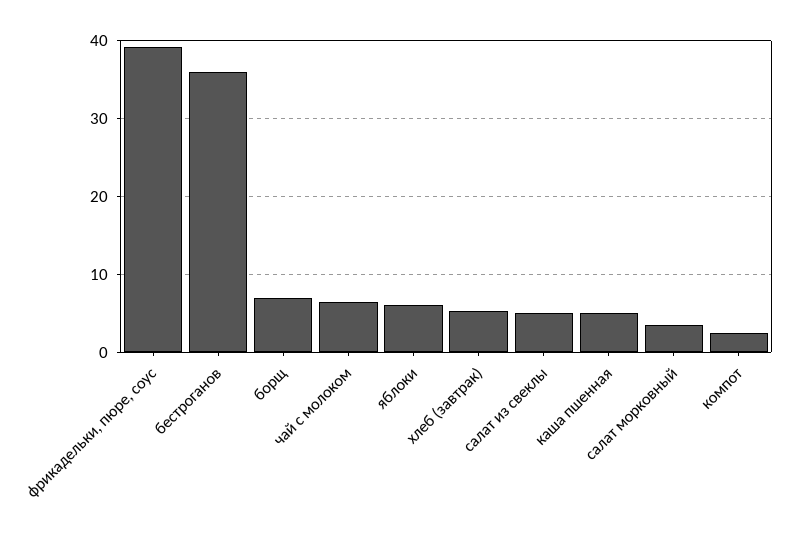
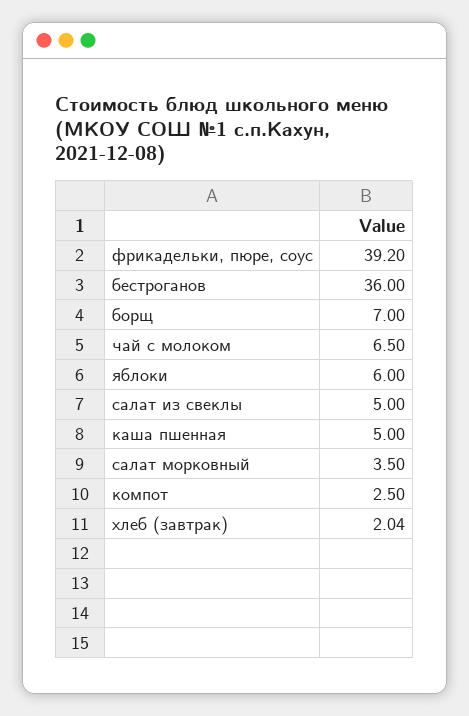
  {
    "фрикадельки, пюре, соус": 39.2,
    "бестроганов": 36,
    "борщ": 7,
    "чай с молоком": 6.5,
    "яблоки": 6,
-   "хлеб (завтрак)": 5,
+   "хлеб (завтрак)": 2.04,
    "салат из свеклы": 5,
    "каша пшенная": 5,
    "салат морковный": 3.5,
    "компот": 2.5
  }

